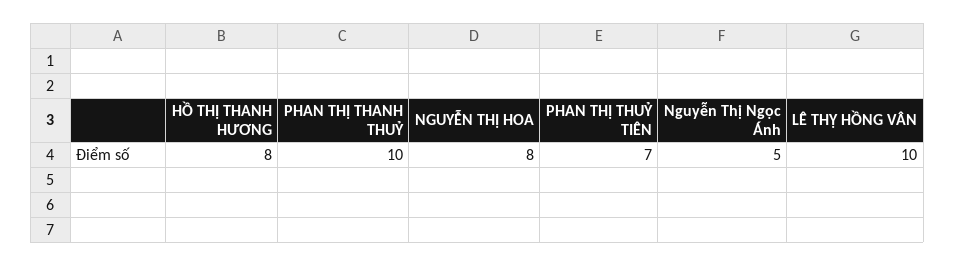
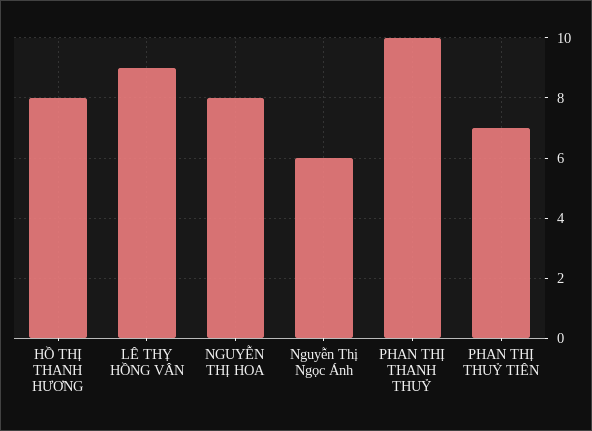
  {
    "HỒ THỊ THANH HƯƠNG": 8,
    "PHAN THỊ THANH THUỶ": 10,
    "NGUYỄN THỊ HOA": 8,
    "PHAN THỊ THUỶ TIÊN": 7,
-   "Nguyễn Thị Ngọc Ánh": 5,
+   "Nguyễn Thị Ngọc Ánh": 6,
-   "LÊ THỴ HỒNG VÂN": 10
+   "LÊ THỴ HỒNG VÂN": 9
  }

